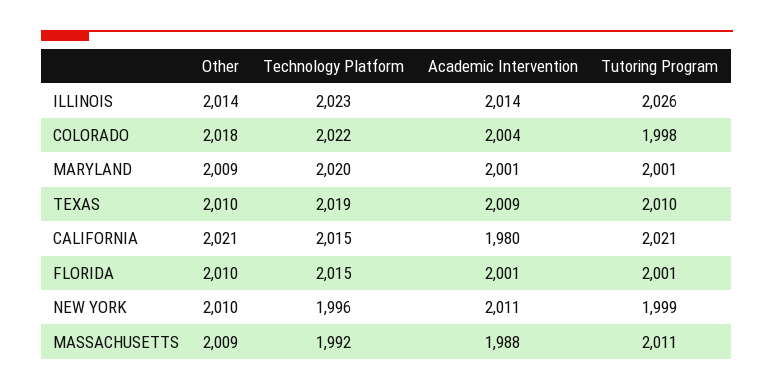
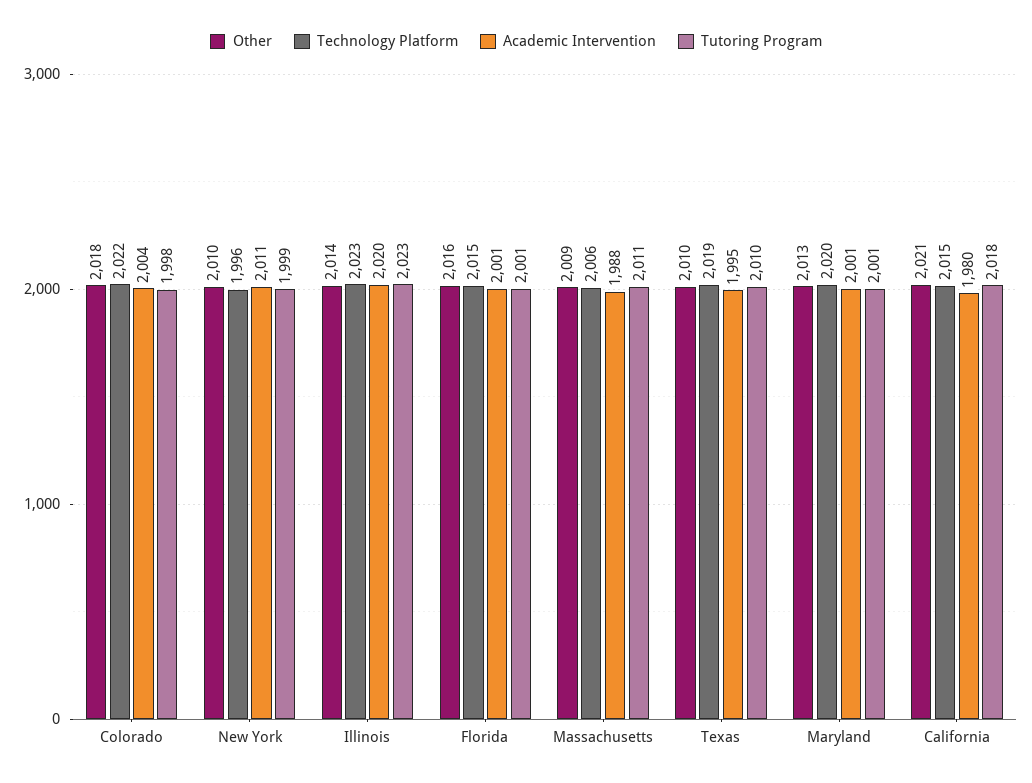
  {
    "Other": {
      "ILLINOIS": 2014,
      "COLORADO": 2018,
-     "MARYLAND": 2009,
+     "MARYLAND": 2013,
      "TEXAS": 2010,
      "CALIFORNIA": 2021,
-     "FLORIDA": 2010,
+     "FLORIDA": 2016,
      "NEW YORK": 2010,
      "MASSACHUSETTS": 2009
    },
    "Technology Platform": {
      "ILLINOIS": 2023,
      "COLORADO": 2022,
      "MARYLAND": 2020,
      "TEXAS": 2019,
      "CALIFORNIA": 2015,
      "FLORIDA": 2015,
      "NEW YORK": 1996,
-     "MASSACHUSETTS": 1992
+     "MASSACHUSETTS": 2006
    },
    "Academic Intervention": {
-     "ILLINOIS": 2014,
+     "ILLINOIS": 2020,
      "COLORADO": 2004,
      "MARYLAND": 2001,
-     "TEXAS": 2009,
+     "TEXAS": 1995,
      "CALIFORNIA": 1980,
      "FLORIDA": 2001,
      "NEW YORK": 2011,
      "MASSACHUSETTS": 1988
    },
    "Tutoring Program": {
-     "ILLINOIS": 2026,
+     "ILLINOIS": 2023,
      "COLORADO": 1998,
      "MARYLAND": 2001,
      "TEXAS": 2010,
-     "CALIFORNIA": 2021,
+     "CALIFORNIA": 2018,
      "FLORIDA": 2001,
      "NEW YORK": 1999,
      "MASSACHUSETTS": 2011
    }
  }

